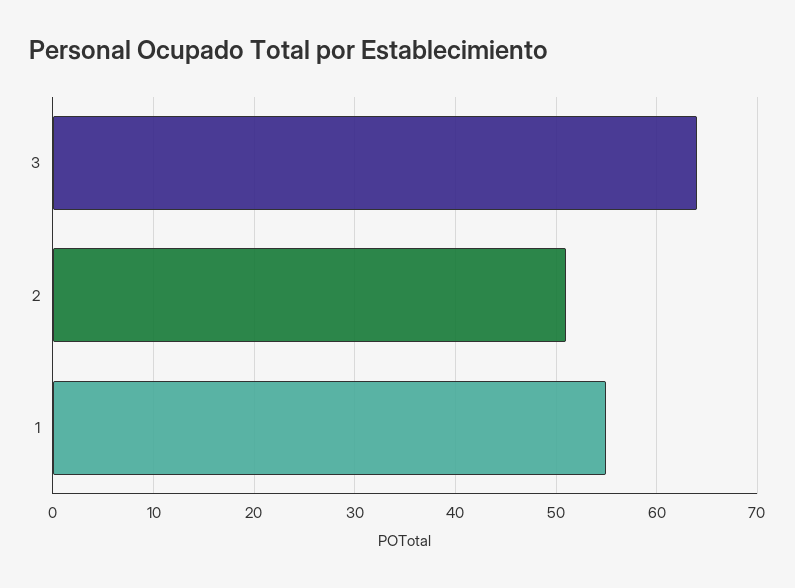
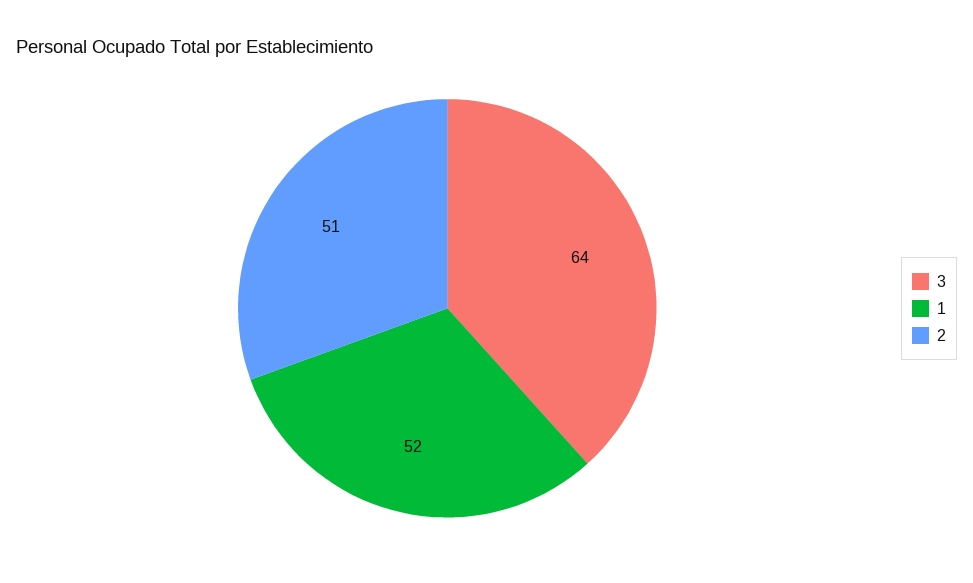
  {
    "3": 64,
    "2": 51,
-   "1": 55
+   "1": 52
  }

